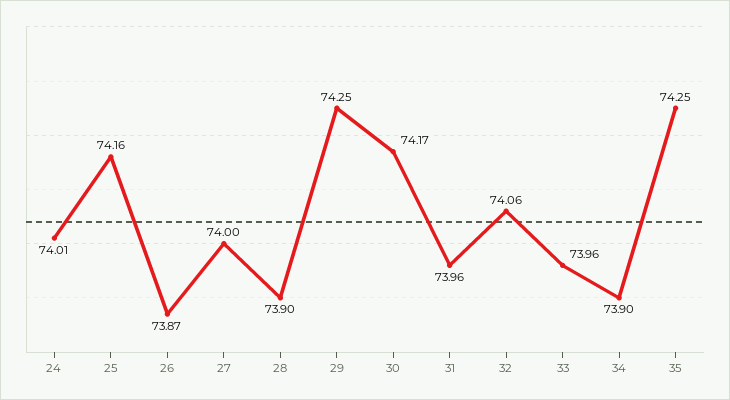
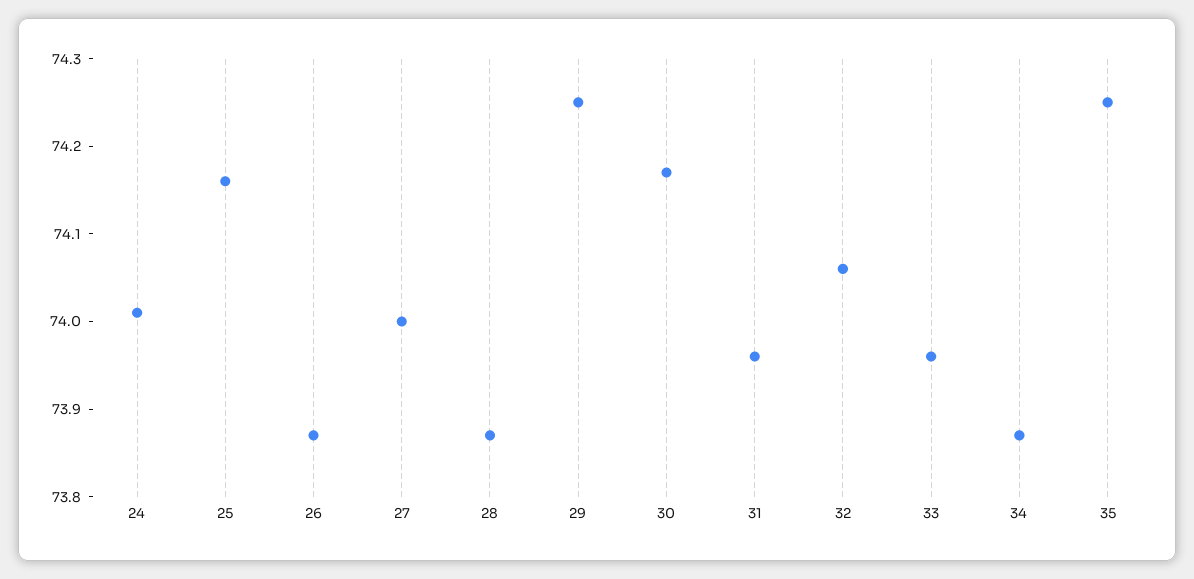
  {
    "24": 74.01,
    "25": 74.16,
    "26": 73.87,
    "27": 74,
-   "28": 73.9,
+   "28": 73.87,
    "29": 74.25,
    "30": 74.17,
    "31": 73.96,
    "32": 74.06,
    "33": 73.96,
-   "34": 73.9,
+   "34": 73.87,
    "35": 74.25
  }

